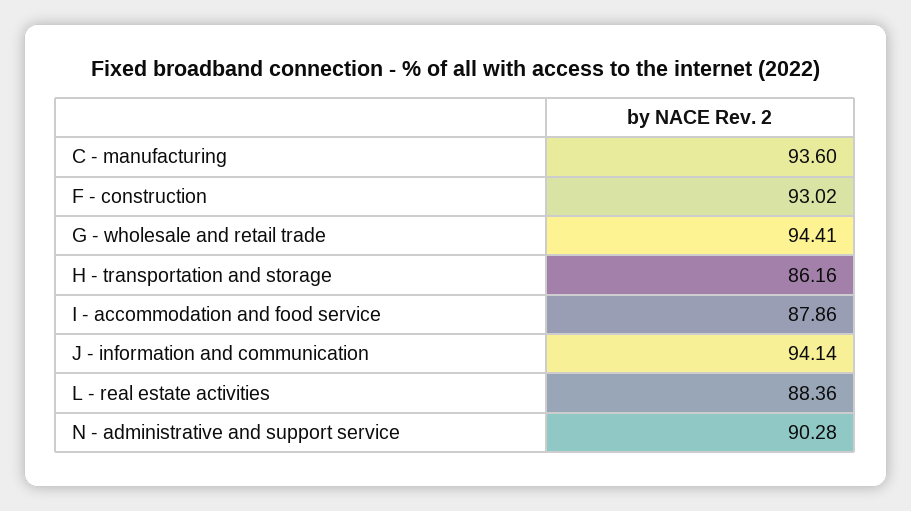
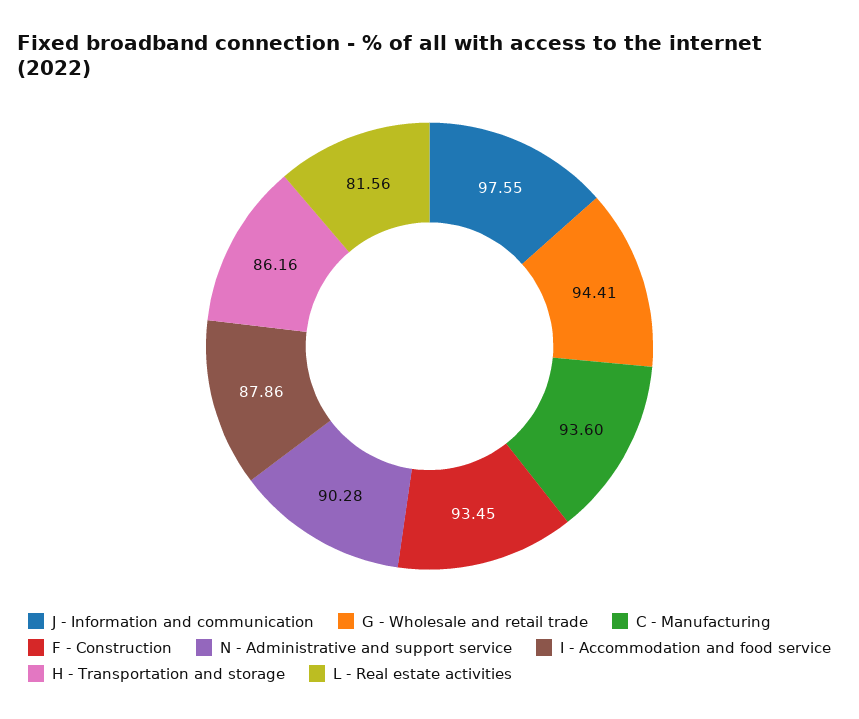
  {
    "C - manufacturing": 93.6,
-   "F - construction": 93.02,
+   "F - construction": 93.45,
    "G - wholesale and retail trade": 94.41,
    "H - transportation and storage": 86.16,
    "I - accommodation and food service": 87.86,
-   "J - information and communication": 94.14,
+   "J - information and communication": 97.55,
-   "L - real estate activities": 88.36,
+   "L - real estate activities": 81.56,
    "N - administrative and support service": 90.28
  }

